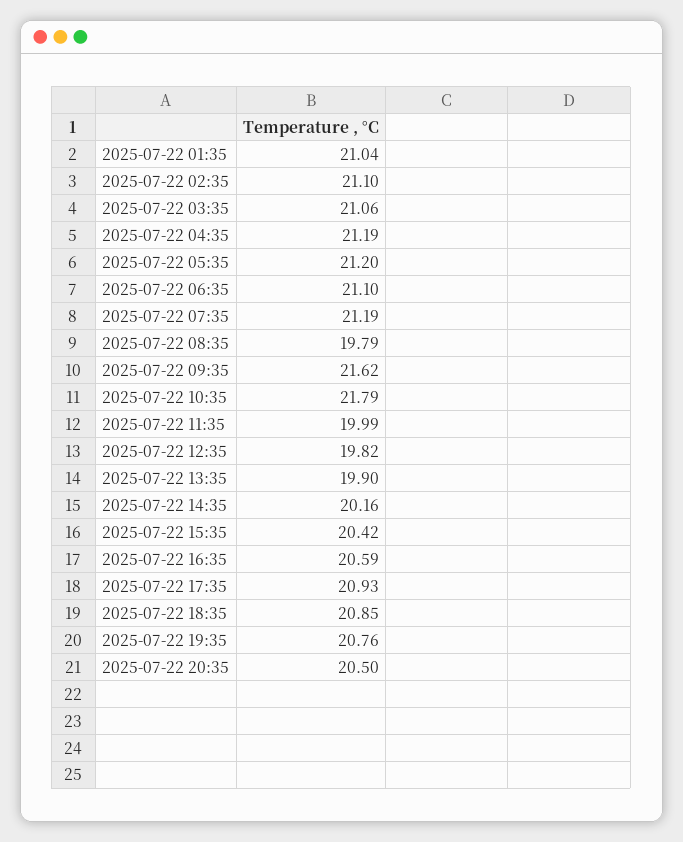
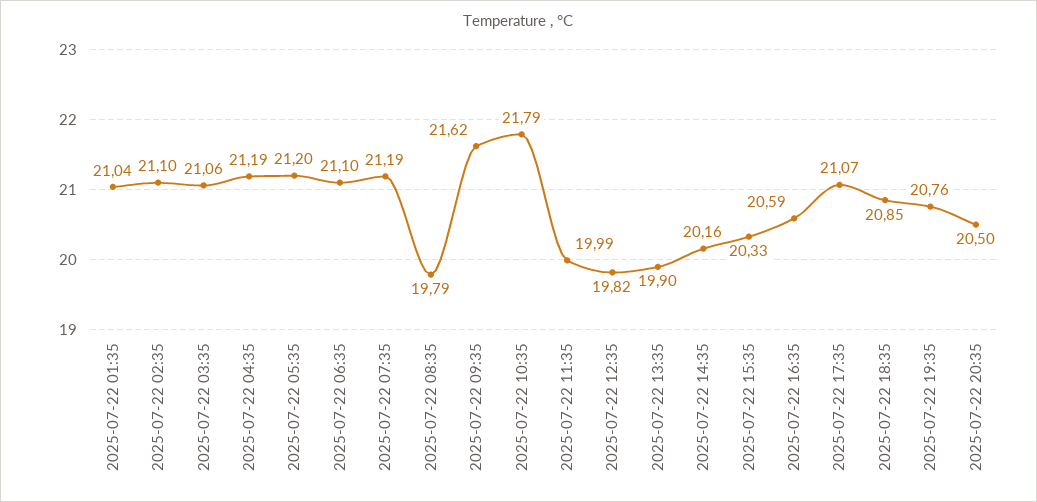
  {
    "2025-07-22 01:35": 21.04,
    "2025-07-22 02:35": 21.1,
    "2025-07-22 03:35": 21.06,
    "2025-07-22 04:35": 21.19,
    "2025-07-22 05:35": 21.2,
    "2025-07-22 06:35": 21.1,
    "2025-07-22 07:35": 21.19,
    "2025-07-22 08:35": 19.79,
    "2025-07-22 09:35": 21.62,
    "2025-07-22 10:35": 21.79,
    "2025-07-22 11:35": 19.99,
    "2025-07-22 12:35": 19.82,
    "2025-07-22 13:35": 19.9,
    "2025-07-22 14:35": 20.16,
-   "2025-07-22 15:35": 20.42,
+   "2025-07-22 15:35": 20.33,
    "2025-07-22 16:35": 20.59,
-   "2025-07-22 17:35": 20.93,
+   "2025-07-22 17:35": 21.07,
    "2025-07-22 18:35": 20.85,
    "2025-07-22 19:35": 20.76,
    "2025-07-22 20:35": 20.5
  }

